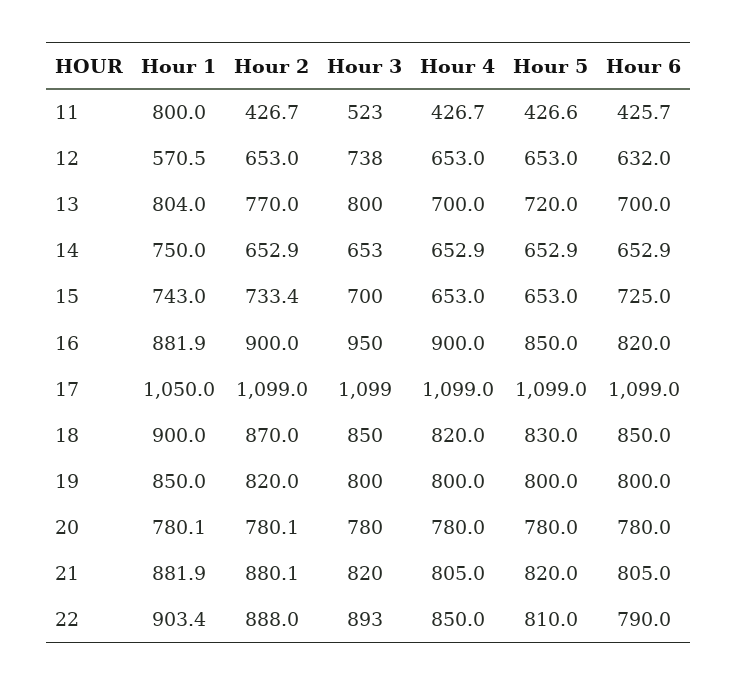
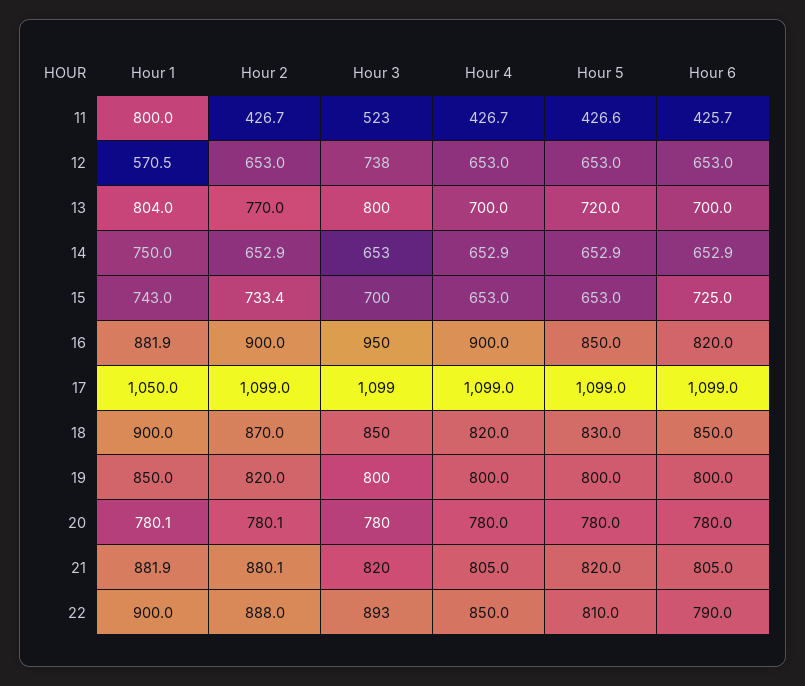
  {
    "Hour 1": {
      "11": 800,
      "12": 570.5,
      "13": 804,
      "14": 750,
      "15": 743,
      "16": 881.9,
      "17": 1050,
      "18": 900,
      "19": 850,
      "20": 780.1,
      "21": 881.9,
-     "22": 903.4
+     "22": 900
    },
    "Hour 2": {
      "11": 426.7,
      "12": 653,
      "13": 770,
      "14": 652.9,
      "15": 733.4,
      "16": 900,
      "17": 1099,
      "18": 870,
      "19": 820,
      "20": 780.1,
      "21": 880.1,
      "22": 888
    },
    "Hour 3": {
      "11": 523,
      "12": 738,
      "13": 800,
      "14": 653,
      "15": 700,
      "16": 950,
      "17": 1099,
      "18": 850,
      "19": 800,
      "20": 780,
      "21": 820,
      "22": 893
    },
    "Hour 4": {
      "11": 426.7,
      "12": 653,
      "13": 700,
      "14": 652.9,
      "15": 653,
      "16": 900,
      "17": 1099,
      "18": 820,
      "19": 800,
      "20": 780,
      "21": 805,
      "22": 850
    },
    "Hour 5": {
      "11": 426.6,
      "12": 653,
      "13": 720,
      "14": 652.9,
      "15": 653,
      "16": 850,
      "17": 1099,
      "18": 830,
      "19": 800,
      "20": 780,
      "21": 820,
      "22": 810
    },
    "Hour 6": {
      "11": 425.7,
-     "12": 632,
+     "12": 653,
      "13": 700,
      "14": 652.9,
      "15": 725,
      "16": 820,
      "17": 1099,
      "18": 850,
      "19": 800,
      "20": 780,
      "21": 805,
      "22": 790
    }
  }

